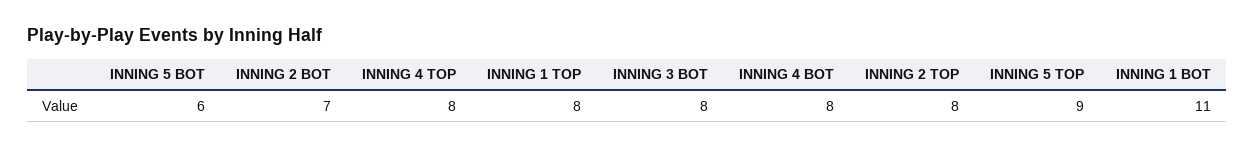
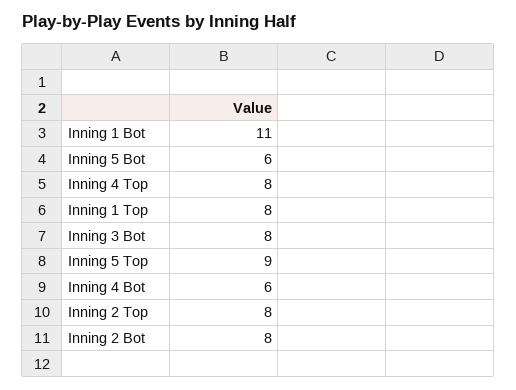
  {
    "INNING 5 BOT": 6,
-   "INNING 2 BOT": 7,
+   "INNING 2 BOT": 8,
    "INNING 4 TOP": 8,
    "INNING 1 TOP": 8,
    "INNING 3 BOT": 8,
-   "INNING 4 BOT": 8,
+   "INNING 4 BOT": 6,
    "INNING 2 TOP": 8,
    "INNING 5 TOP": 9,
    "INNING 1 BOT": 11
  }

